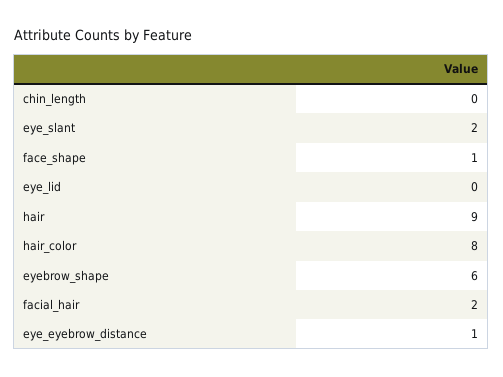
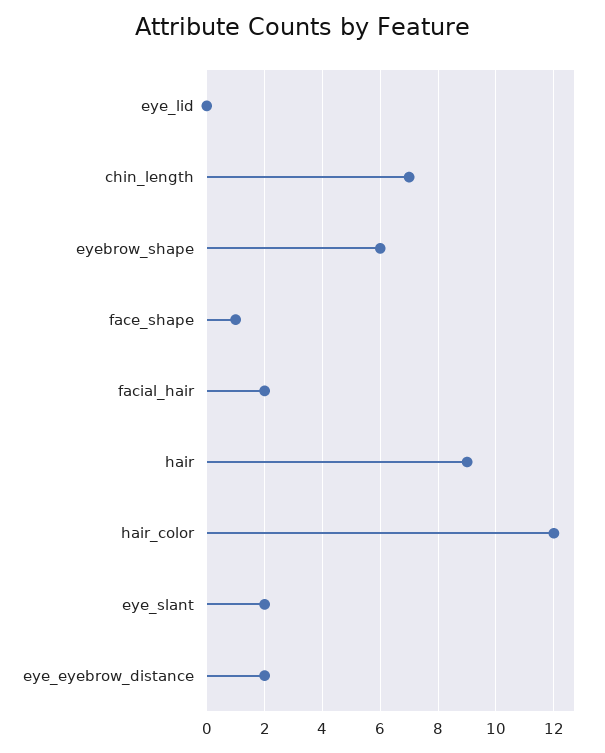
  {
-   "chin_length": 0,
+   "chin_length": 7,
    "eye_slant": 2,
    "face_shape": 1,
    "eye_lid": 0,
    "hair": 9,
-   "hair_color": 8,
+   "hair_color": 12,
    "eyebrow_shape": 6,
    "facial_hair": 2,
-   "eye_eyebrow_distance": 1
+   "eye_eyebrow_distance": 2
  }

